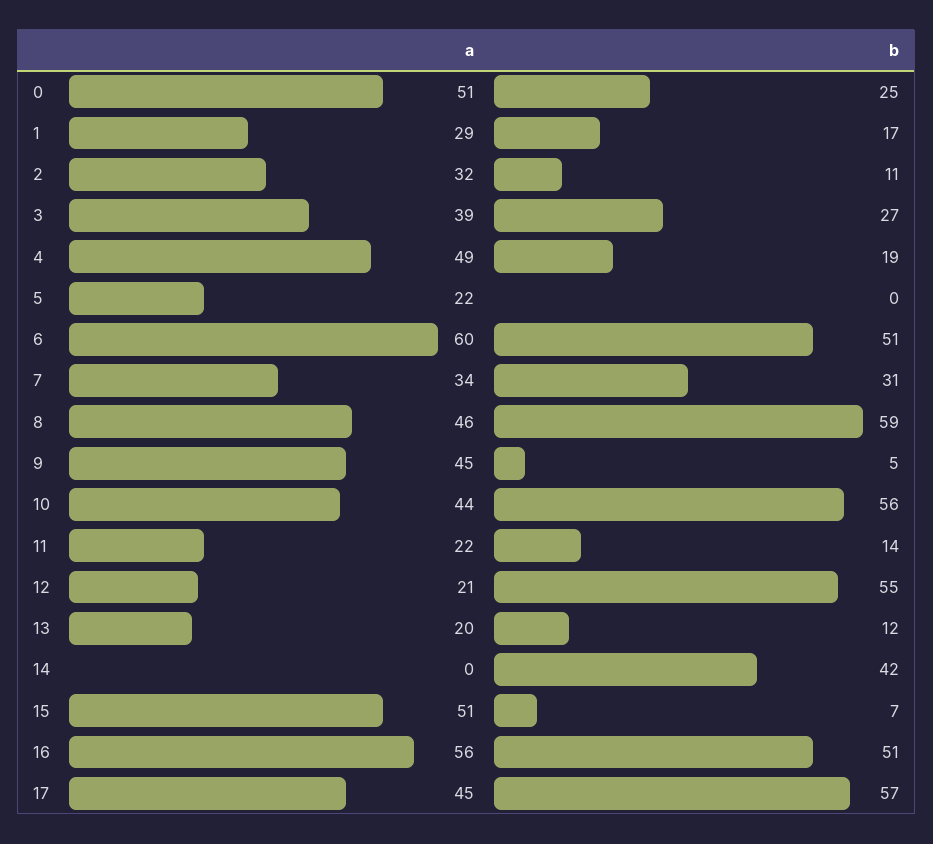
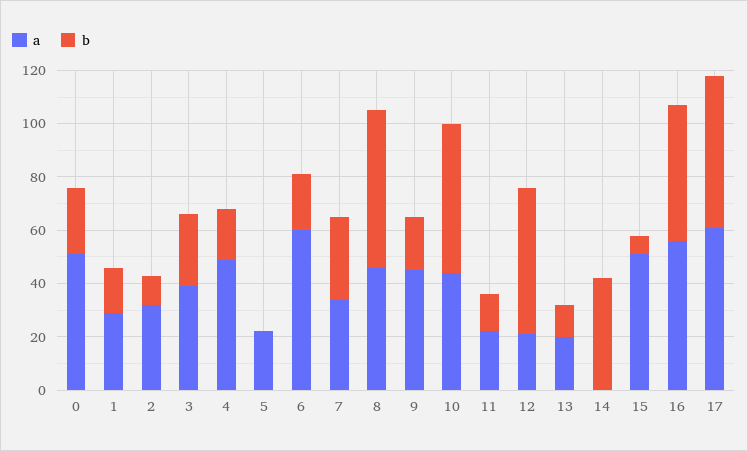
  {
    "a": {
      "0": 51,
      "1": 29,
      "2": 32,
      "3": 39,
      "4": 49,
      "5": 22,
      "6": 60,
      "7": 34,
      "8": 46,
      "9": 45,
      "10": 44,
      "11": 22,
      "12": 21,
      "13": 20,
      "14": 0,
      "15": 51,
      "16": 56,
-     "17": 45
+     "17": 60
    },
    "b": {
      "0": 25,
      "1": 17,
      "2": 11,
      "3": 27,
      "4": 19,
      "5": 0,
-     "6": 51,
+     "6": 20,
      "7": 31,
      "8": 59,
-     "9": 5,
+     "9": 20,
      "10": 56,
      "11": 14,
      "12": 55,
      "13": 12,
      "14": 42,
      "15": 7,
      "16": 51,
      "17": 57
    }
  }

